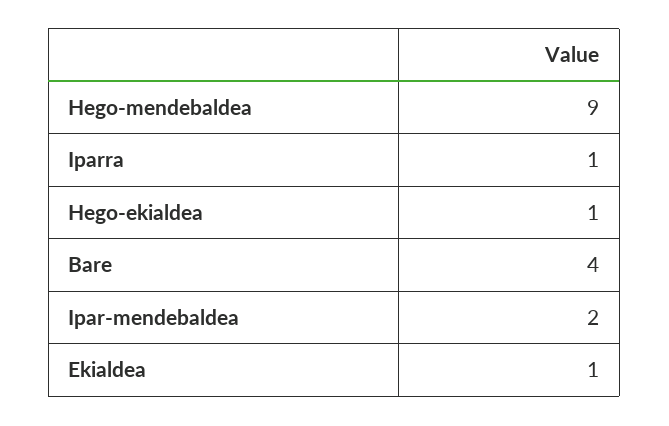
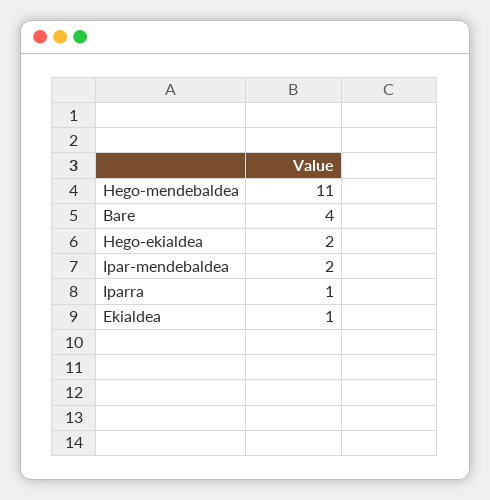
  {
-   "Hego-mendebaldea": 9,
+   "Hego-mendebaldea": 11,
    "Iparra": 1,
-   "Hego-ekialdea": 1,
+   "Hego-ekialdea": 2,
    "Bare": 4,
    "Ipar-mendebaldea": 2,
    "Ekialdea": 1
  }

